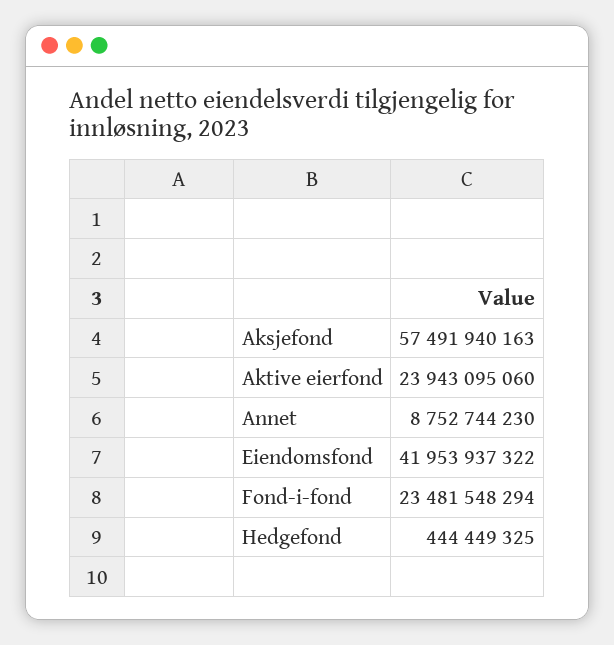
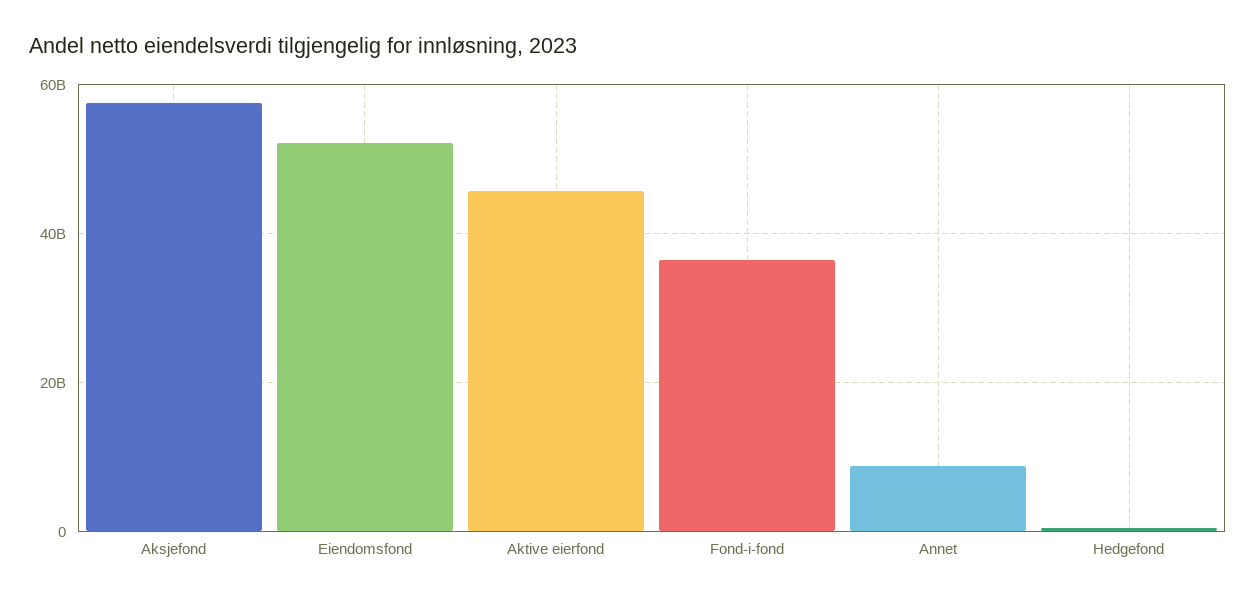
  {
    "Aksjefond": 57491940163,
-   "Aktive eierfond": 23943095060,
+   "Aktive eierfond": 46000000000,
    "Annet": 8752744230,
-   "Eiendomsfond": 41953937322,
+   "Eiendomsfond": 52000000000,
-   "Fond-i-fond": 23481548294,
+   "Fond-i-fond": 36000000000,
    "Hedgefond": 444449325
  }

